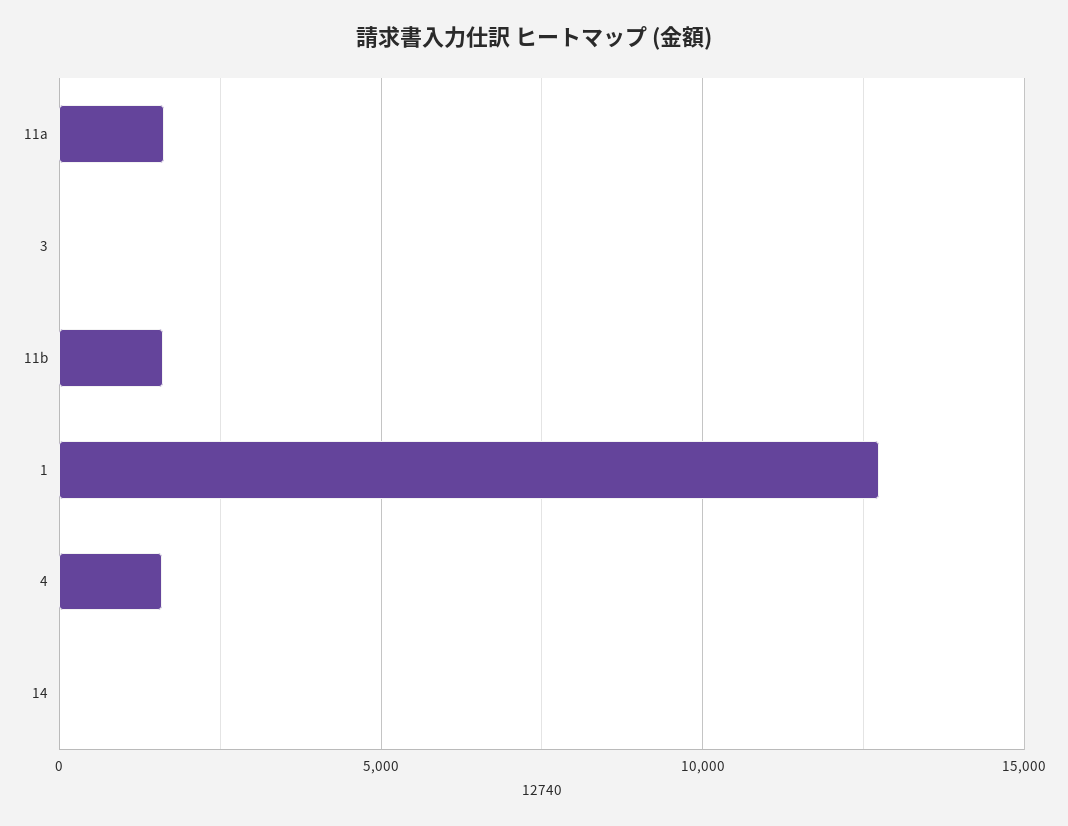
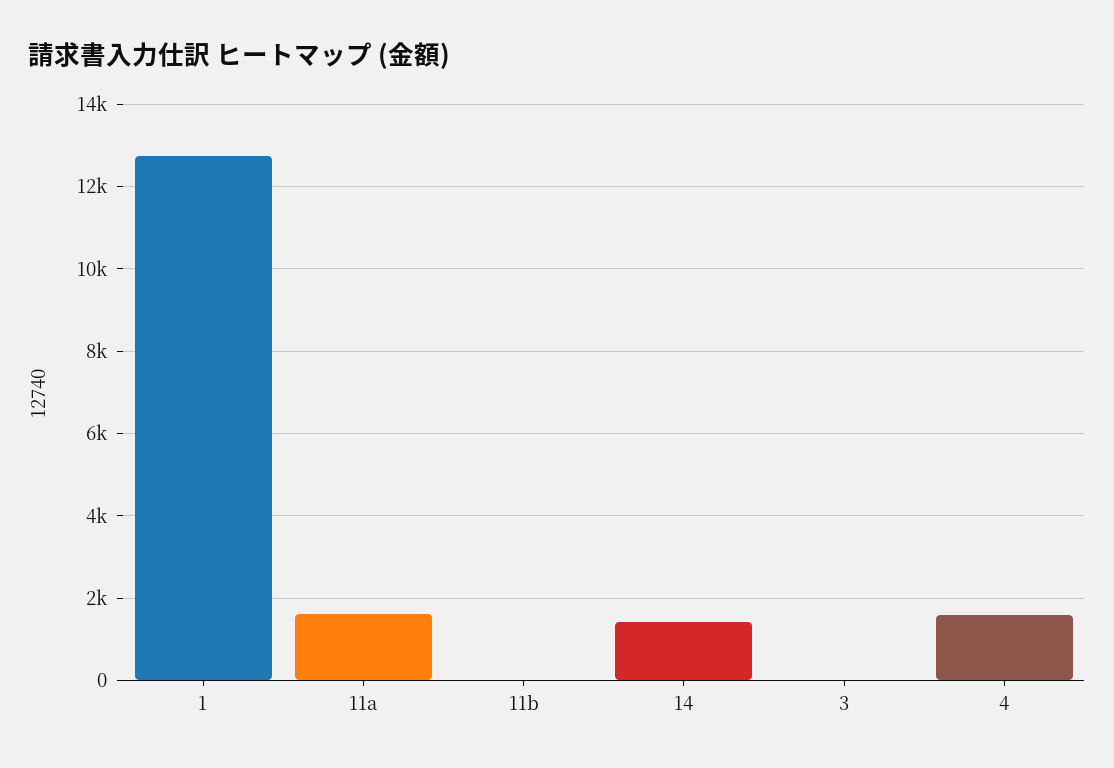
  {
    "11a": 1600,
    "3": 0,
-   "11b": 1500,
+   "11b": 0,
    "1": 12800,
    "4": 1600,
-   "14": 0
+   "14": 1400
  }

